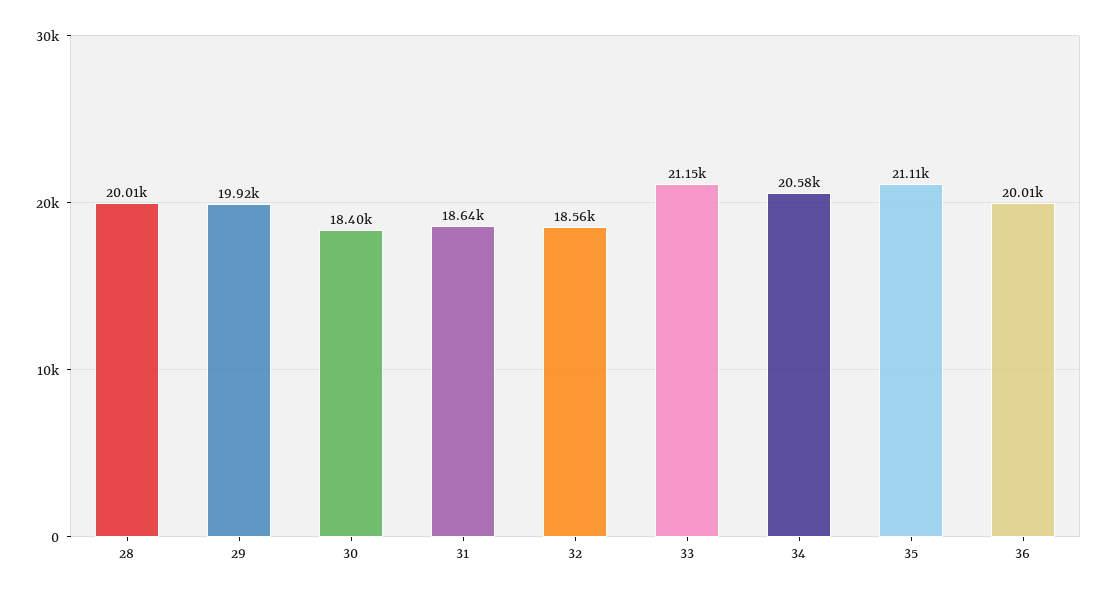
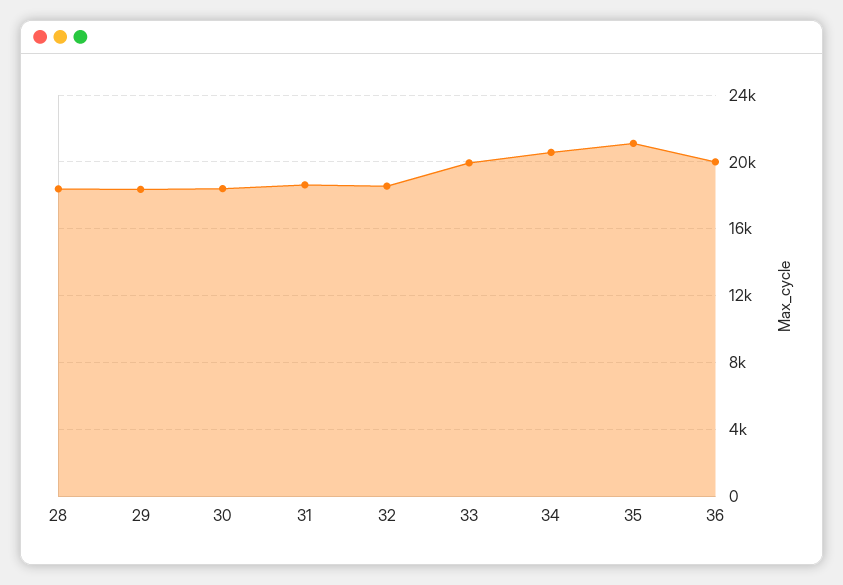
  {
-   "28": 20010,
+   "28": 18500,
-   "29": 19920,
+   "29": 18500,
    "30": 18400,
    "31": 18640,
    "32": 18560,
-   "33": 21150,
+   "33": 20000,
    "34": 20580,
    "35": 21110,
    "36": 20010
  }

